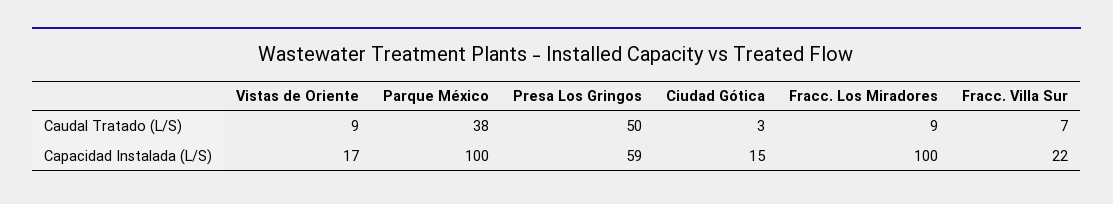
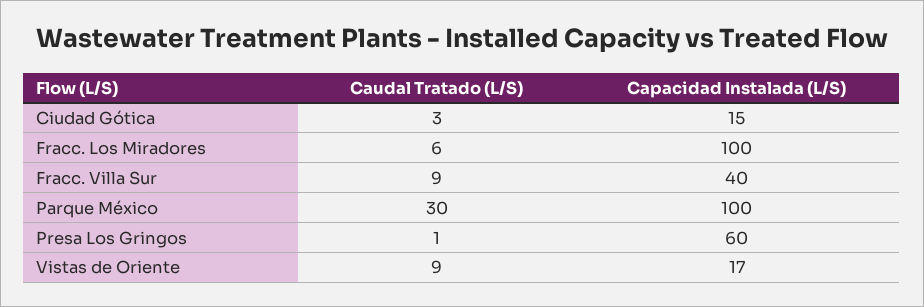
  {
    "Vistas de Oriente": {
      "Caudal Tratado (L/S)": 9,
      "Capacidad Instalada (L/S)": 17
    },
    "Parque México": {
-     "Caudal Tratado (L/S)": 38,
+     "Caudal Tratado (L/S)": 30,
      "Capacidad Instalada (L/S)": 100
    },
    "Presa Los Gringos": {
-     "Caudal Tratado (L/S)": 50,
+     "Caudal Tratado (L/S)": 1,
-     "Capacidad Instalada (L/S)": 59
+     "Capacidad Instalada (L/S)": 60
    },
    "Ciudad Gótica": {
      "Caudal Tratado (L/S)": 3,
      "Capacidad Instalada (L/S)": 15
    },
    "Fracc. Los Miradores": {
-     "Caudal Tratado (L/S)": 9,
+     "Caudal Tratado (L/S)": 6,
      "Capacidad Instalada (L/S)": 100
    },
    "Fracc. Villa Sur": {
-     "Caudal Tratado (L/S)": 7,
+     "Caudal Tratado (L/S)": 9,
-     "Capacidad Instalada (L/S)": 22
+     "Capacidad Instalada (L/S)": 40
    }
  }

